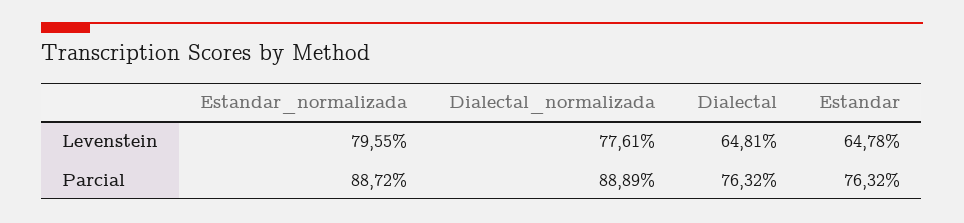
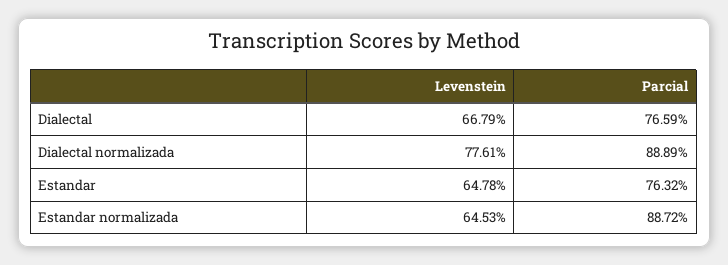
  {
    "Estandar_normalizada": {
-     "Levenstein": 79.55,
+     "Levenstein": 64.53,
      "Parcial": 88.72
    },
    "Dialectal_normalizada": {
      "Levenstein": 77.61,
      "Parcial": 88.89
    },
    "Dialectal": {
-     "Levenstein": 64.81,
+     "Levenstein": 66.79,
-     "Parcial": 76.32
+     "Parcial": 76.59
    },
    "Estandar": {
      "Levenstein": 64.78,
      "Parcial": 76.32
    }
  }

